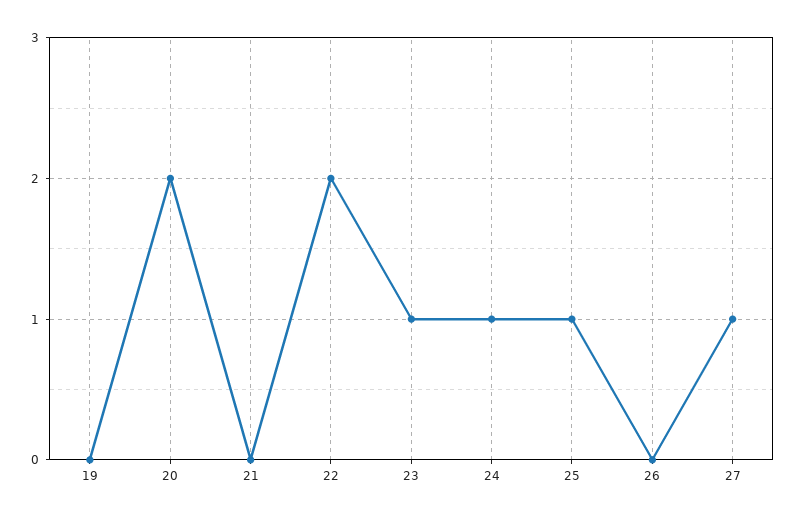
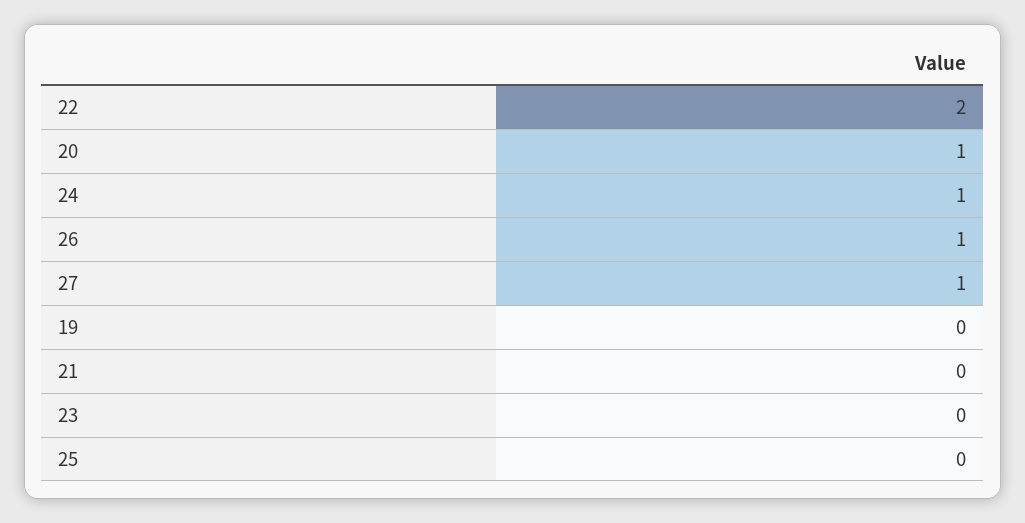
  {
    "19": 0,
-   "20": 2,
+   "20": 1,
    "21": 0,
    "22": 2,
-   "23": 1,
+   "23": 0,
    "24": 1,
-   "25": 1,
+   "25": 0,
-   "26": 0,
+   "26": 1,
    "27": 1
  }

